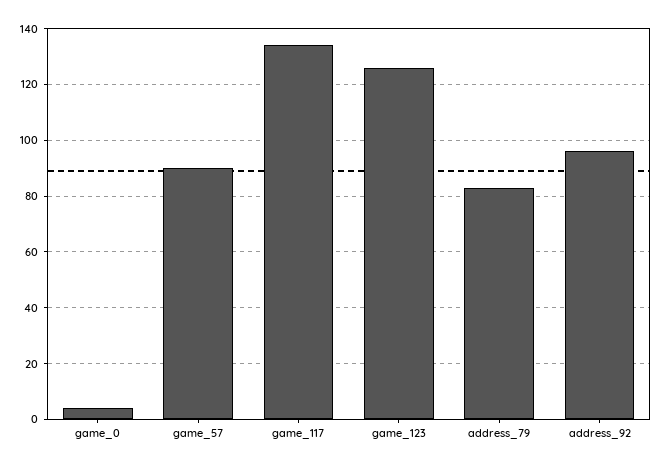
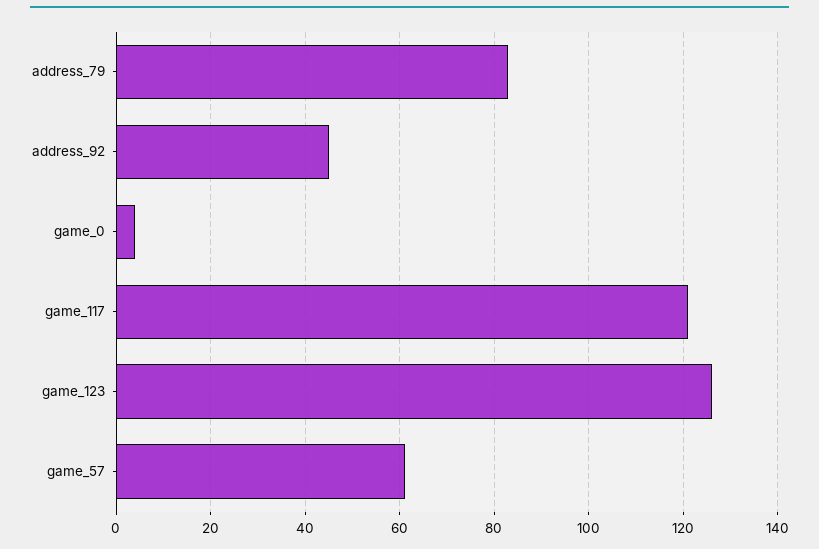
  {
    "game_0": 5,
-   "game_57": 90,
+   "game_57": 60,
-   "game_117": 135,
+   "game_117": 120,
    "game_123": 125,
    "address_79": 85,
-   "address_92": 95
+   "address_92": 45
  }

